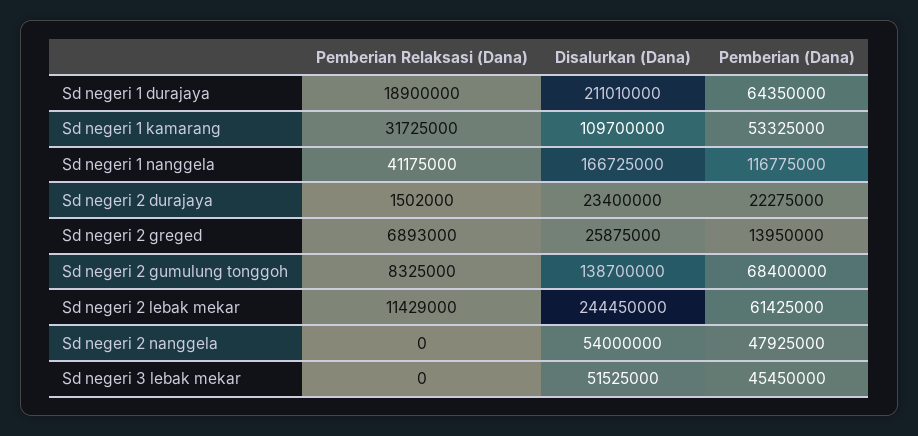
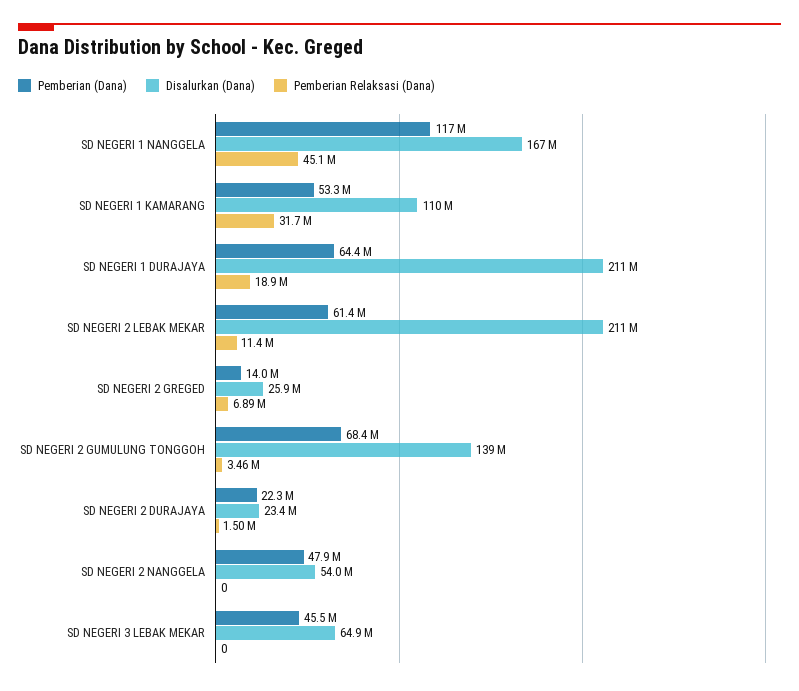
  {
    "Pemberian Relaksasi (Dana)": {
      "Sd negeri 1 durajaya": 18900000,
      "Sd negeri 1 kamarang": 31725000,
-     "Sd negeri 1 nanggela": 41175000,
+     "Sd negeri 1 nanggela": 45100000,
      "Sd negeri 2 durajaya": 1502000,
      "Sd negeri 2 greged": 6893000,
-     "Sd negeri 2 gumulung tonggoh": 8325000,
+     "Sd negeri 2 gumulung tonggoh": 3460000,
      "Sd negeri 2 lebak mekar": 11429000,
      "Sd negeri 2 nanggela": 0,
      "Sd negeri 3 lebak mekar": 0
    },
    "Disalurkan (Dana)": {
      "Sd negeri 1 durajaya": 211010000,
      "Sd negeri 1 kamarang": 109700000,
      "Sd negeri 1 nanggela": 166725000,
      "Sd negeri 2 durajaya": 23400000,
      "Sd negeri 2 greged": 25875000,
      "Sd negeri 2 gumulung tonggoh": 138700000,
-     "Sd negeri 2 lebak mekar": 244450000,
+     "Sd negeri 2 lebak mekar": 211000000,
      "Sd negeri 2 nanggela": 54000000,
-     "Sd negeri 3 lebak mekar": 51525000
+     "Sd negeri 3 lebak mekar": 64900000
    },
    "Pemberian (Dana)": {
      "Sd negeri 1 durajaya": 64350000,
      "Sd negeri 1 kamarang": 53325000,
      "Sd negeri 1 nanggela": 116775000,
      "Sd negeri 2 durajaya": 22275000,
      "Sd negeri 2 greged": 13950000,
      "Sd negeri 2 gumulung tonggoh": 68400000,
      "Sd negeri 2 lebak mekar": 61425000,
      "Sd negeri 2 nanggela": 47925000,
      "Sd negeri 3 lebak mekar": 45450000
    }
  }

